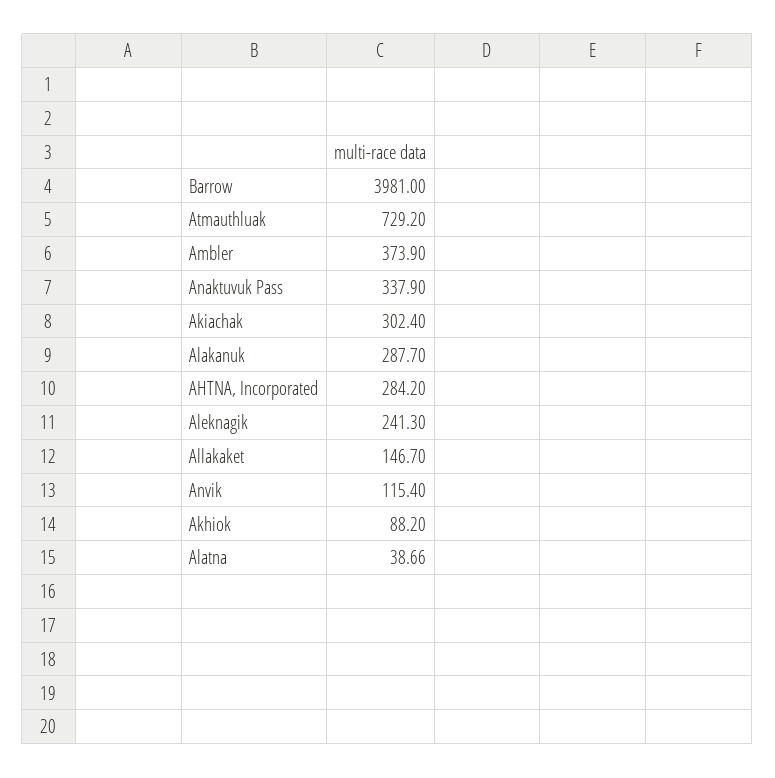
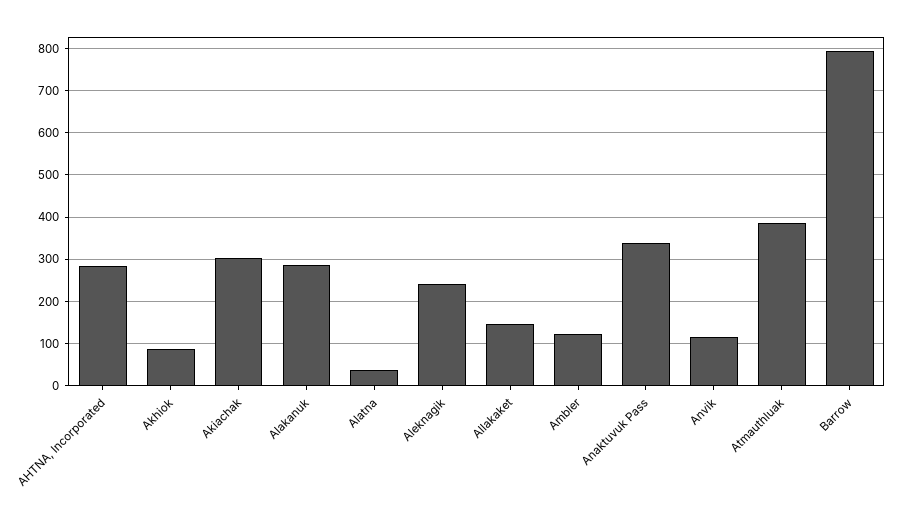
  {
-   "Barrow": 3981,
+   "Barrow": 800,
-   "Atmauthluak": 729.2,
+   "Atmauthluak": 380,
-   "Ambler": 373.9,
+   "Ambler": 120,
    "Anaktuvuk Pass": 337.9,
    "Akiachak": 302.4,
    "Alakanuk": 287.7,
    "AHTNA, Incorporated": 284.2,
    "Aleknagik": 241.3,
    "Allakaket": 146.7,
    "Anvik": 115.4,
    "Akhiok": 88.2,
    "Alatna": 38.66
  }

